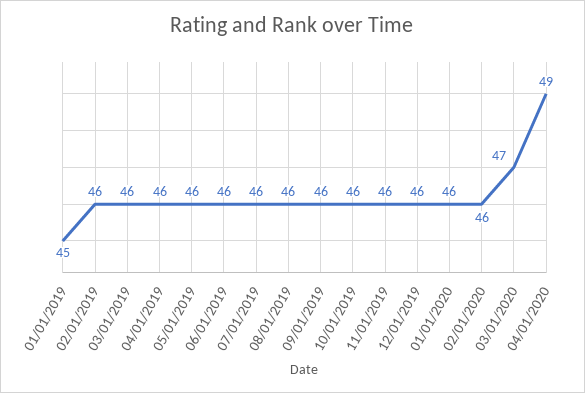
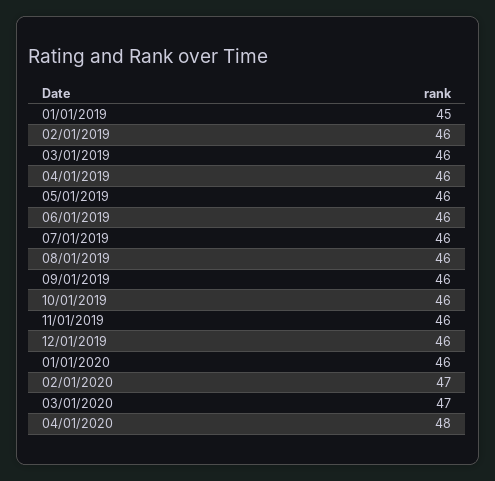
  {
    "01/01/2019": 45,
    "02/01/2019": 46,
    "03/01/2019": 46,
    "04/01/2019": 46,
    "05/01/2019": 46,
    "06/01/2019": 46,
    "07/01/2019": 46,
    "08/01/2019": 46,
    "09/01/2019": 46,
    "10/01/2019": 46,
    "11/01/2019": 46,
    "12/01/2019": 46,
    "01/01/2020": 46,
-   "02/01/2020": 46,
+   "02/01/2020": 47,
    "03/01/2020": 47,
-   "04/01/2020": 49
+   "04/01/2020": 48
  }

